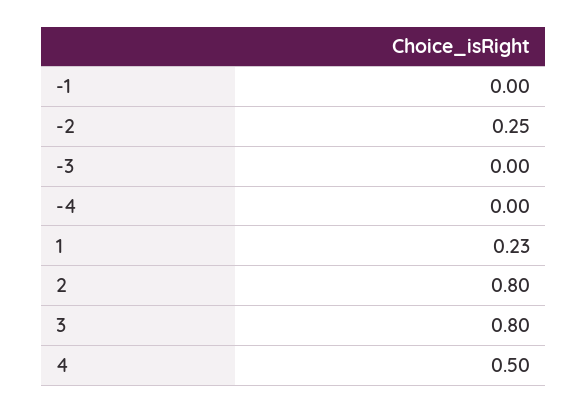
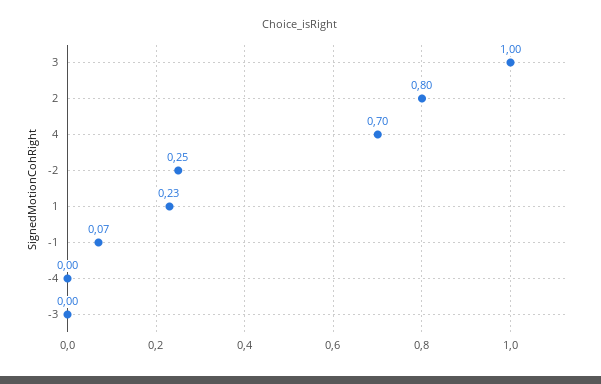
  {
-   "-1": 0,
+   "-1": 0.07,
    "-2": 0.25,
    "-3": 0,
    "-4": 0,
    "1": 0.23,
    "2": 0.8,
-   "3": 0.8,
+   "3": 1,
-   "4": 0.5
+   "4": 0.7
  }

